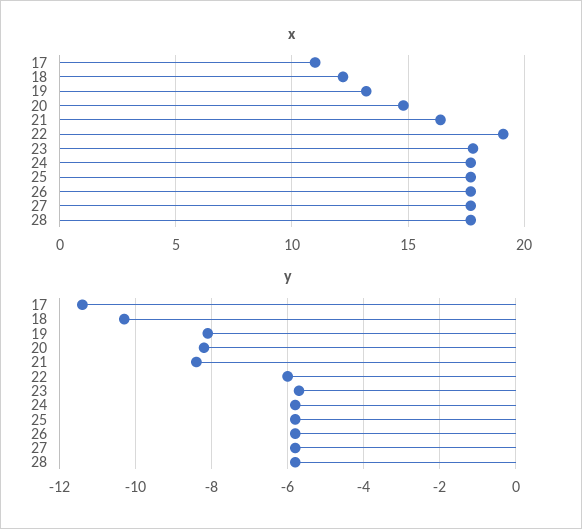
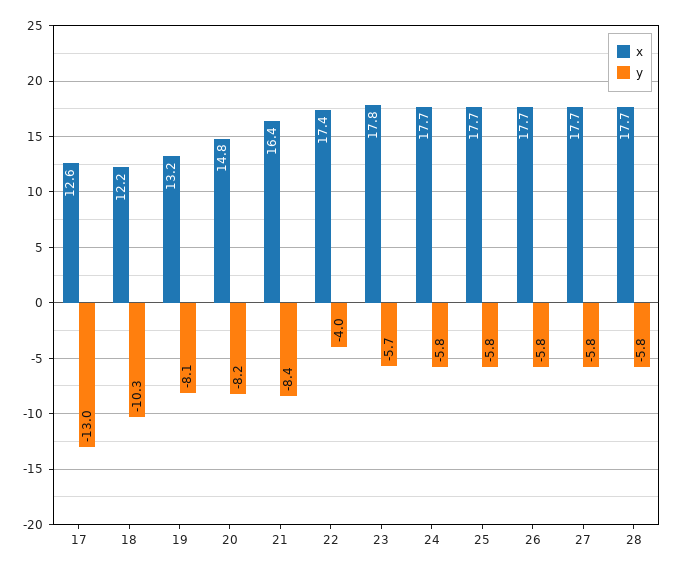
  {
    "x": {
-     "17": 11,
+     "17": 12.6,
      "18": 12.2,
      "19": 13.2,
      "20": 14.8,
      "21": 16.4,
-     "22": 19,
+     "22": 17.4,
      "23": 17.8,
      "24": 17.7,
      "25": 17.7,
      "26": 17.7,
      "27": 17.7,
      "28": 17.7
    },
    "y": {
-     "17": -11.5,
+     "17": -13,
      "18": -10.3,
      "19": -8.1,
      "20": -8.2,
      "21": -8.4,
-     "22": -6,
+     "22": -4,
      "23": -5.7,
      "24": -5.8,
      "25": -5.8,
      "26": -5.8,
      "27": -5.8,
      "28": -5.8
    }
  }

